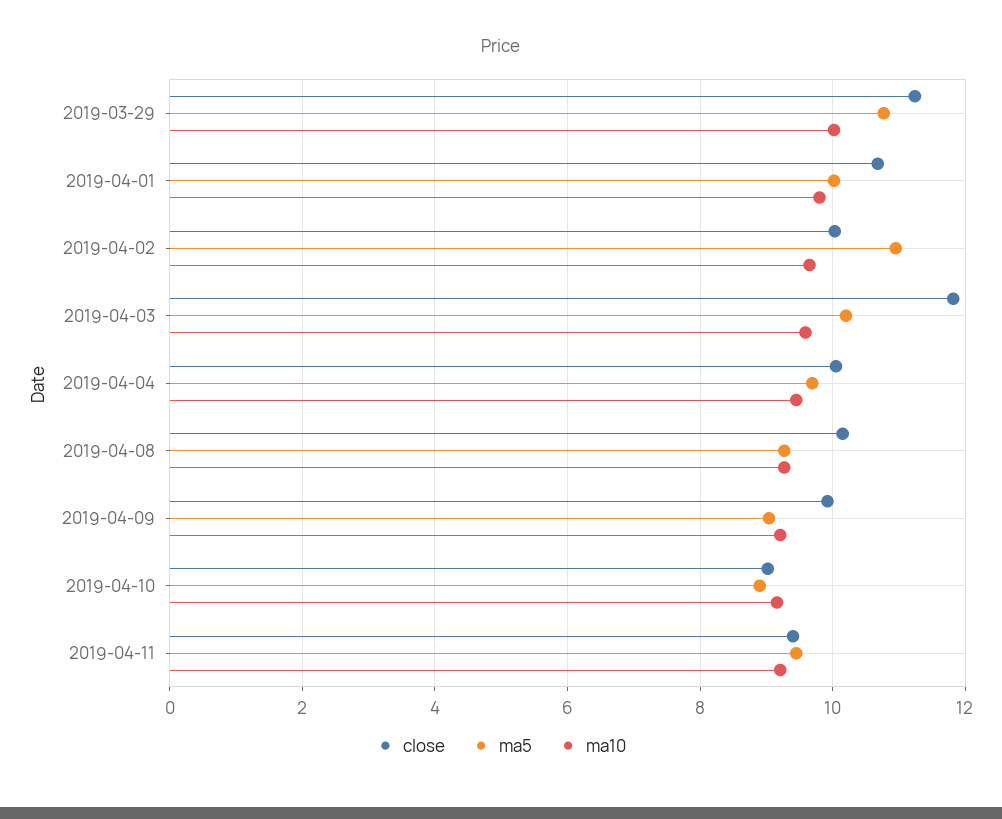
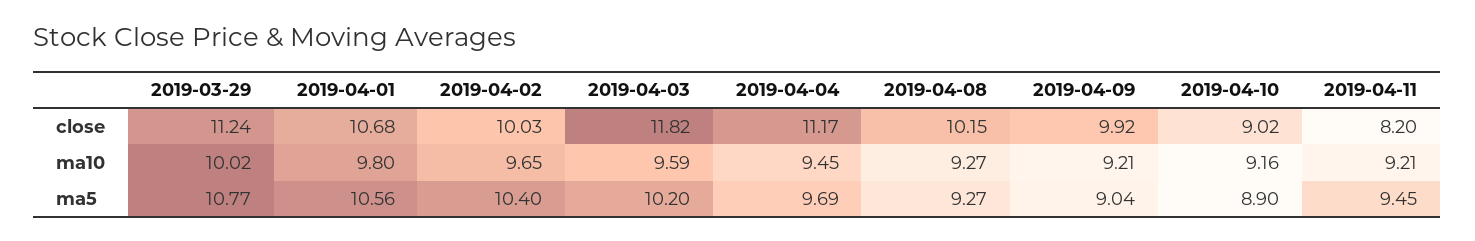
  {
    "close": {
      "2019-03-29": 11.24,
      "2019-04-01": 10.68,
      "2019-04-02": 10.03,
      "2019-04-03": 11.82,
-     "2019-04-04": 10,
+     "2019-04-04": 11.17,
      "2019-04-08": 10.15,
      "2019-04-09": 9.92,
      "2019-04-10": 9.02,
-     "2019-04-11": 9.4
+     "2019-04-11": 8.2
    },
    "ma5": {
      "2019-03-29": 10.77,
-     "2019-04-01": 10,
+     "2019-04-01": 10.56,
-     "2019-04-02": 11,
+     "2019-04-02": 10.4,
      "2019-04-03": 10.2,
      "2019-04-04": 9.69,
      "2019-04-08": 9.27,
      "2019-04-09": 9.04,
      "2019-04-10": 8.9,
      "2019-04-11": 9.45
    },
    "ma10": {
      "2019-03-29": 10.02,
      "2019-04-01": 9.8,
      "2019-04-02": 9.65,
      "2019-04-03": 9.59,
      "2019-04-04": 9.45,
      "2019-04-08": 9.27,
      "2019-04-09": 9.21,
      "2019-04-10": 9.16,
      "2019-04-11": 9.21
    }
  }

